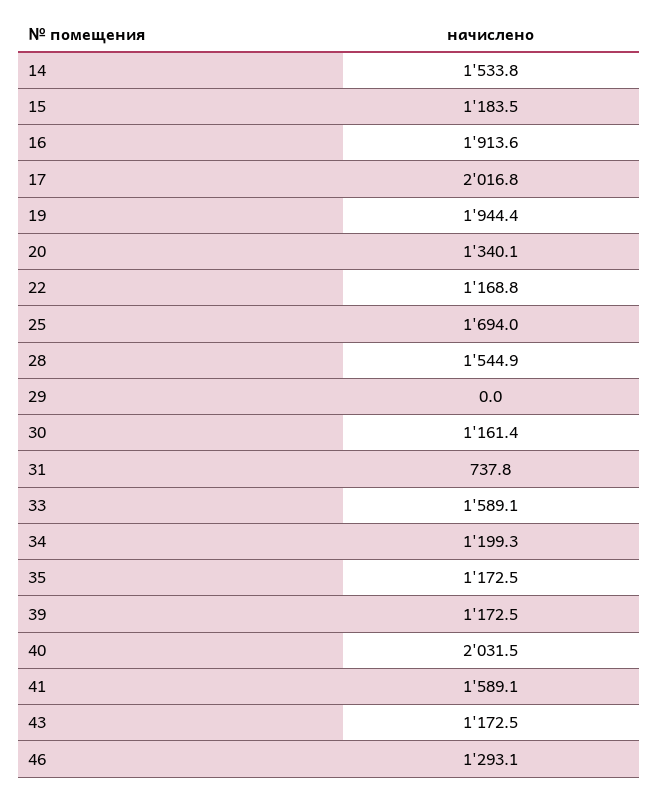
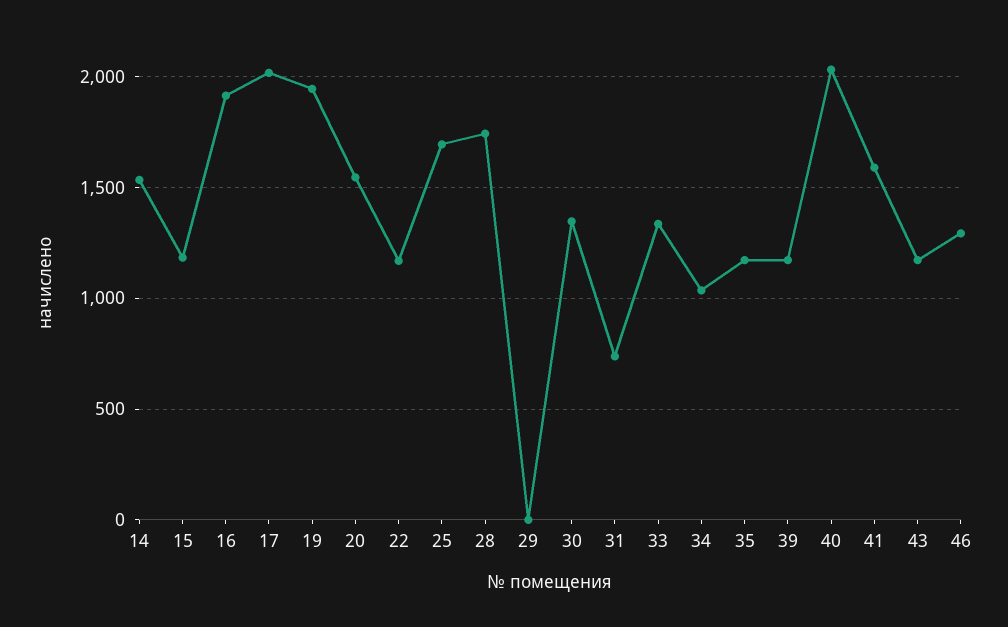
  {
    "14": 1533.8,
    "15": 1183.5,
    "16": 1913.6,
    "17": 2016.8,
    "19": 1944.4,
-   "20": 1340.1,
+   "20": 1550,
    "22": 1168.8,
    "25": 1694,
-   "28": 1544.9,
+   "28": 1750,
    "29": 0,
-   "30": 1161.4,
+   "30": 1350,
    "31": 737.8,
-   "33": 1589.1,
+   "33": 1350,
-   "34": 1199.3,
+   "34": 1050,
    "35": 1172.5,
    "39": 1172.5,
    "40": 2031.5,
    "41": 1589.1,
    "43": 1172.5,
    "46": 1293.1
  }

